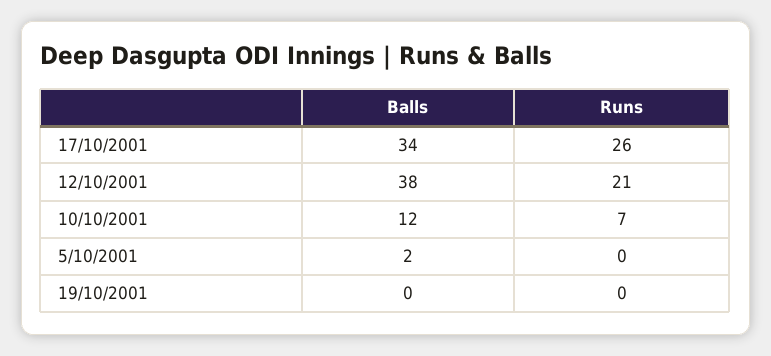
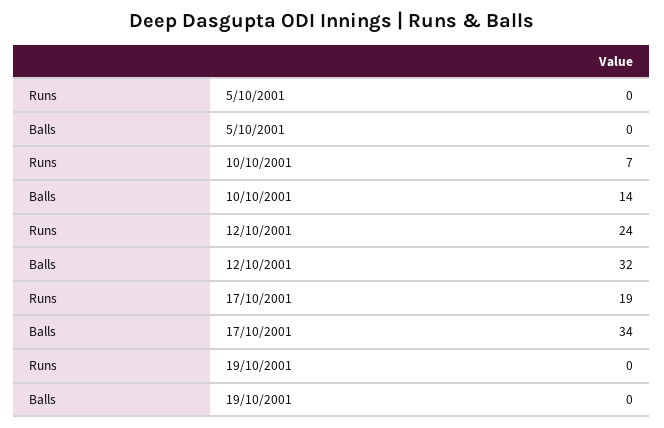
  {
    "Balls": {
      "17/10/2001": 34,
-     "12/10/2001": 38,
+     "12/10/2001": 32,
-     "10/10/2001": 12,
+     "10/10/2001": 14,
-     "5/10/2001": 2,
+     "5/10/2001": 0,
      "19/10/2001": 0
    },
    "Runs": {
-     "17/10/2001": 26,
+     "17/10/2001": 19,
-     "12/10/2001": 21,
+     "12/10/2001": 24,
      "10/10/2001": 7,
      "5/10/2001": 0,
      "19/10/2001": 0
    }
  }

